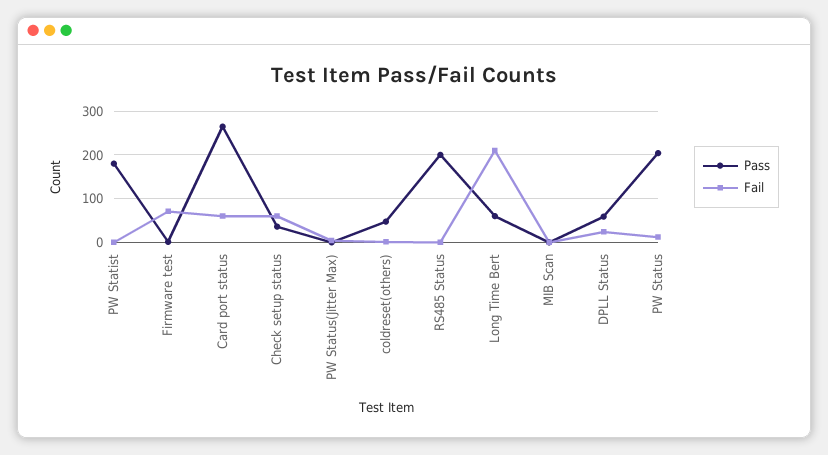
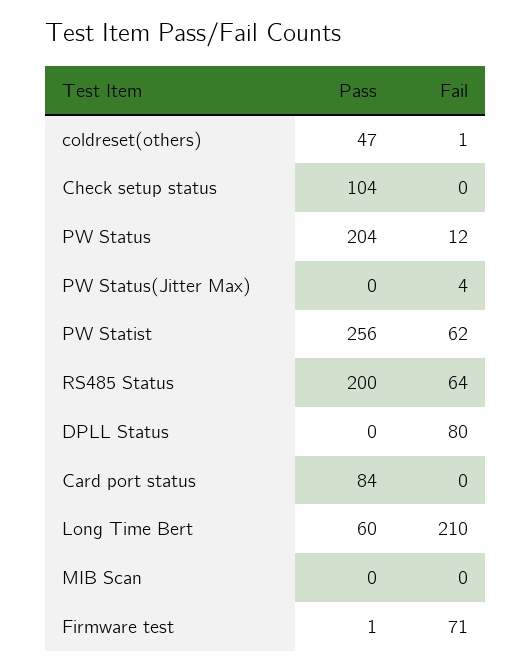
  {
    "Pass": {
-     "PW Statist": 180,
+     "PW Statist": 256,
      "Firmware test": 1,
-     "Card port status": 260,
+     "Card port status": 84,
-     "Check setup status": 40,
+     "Check setup status": 104,
      "PW Status(Jitter Max)": 0,
      "coldreset(others)": 47,
      "RS485 Status": 200,
      "Long Time Bert": 60,
      "MIB Scan": 0,
-     "DPLL Status": 60,
+     "DPLL Status": 0,
      "PW Status": 204
    },
    "Fail": {
-     "PW Statist": 0,
+     "PW Statist": 62,
      "Firmware test": 71,
-     "Card port status": 60,
+     "Card port status": 0,
-     "Check setup status": 60,
+     "Check setup status": 0,
      "PW Status(Jitter Max)": 4,
      "coldreset(others)": 1,
-     "RS485 Status": 0,
+     "RS485 Status": 64,
      "Long Time Bert": 210,
      "MIB Scan": 0,
-     "DPLL Status": 20,
+     "DPLL Status": 80,
      "PW Status": 12
    }
  }

